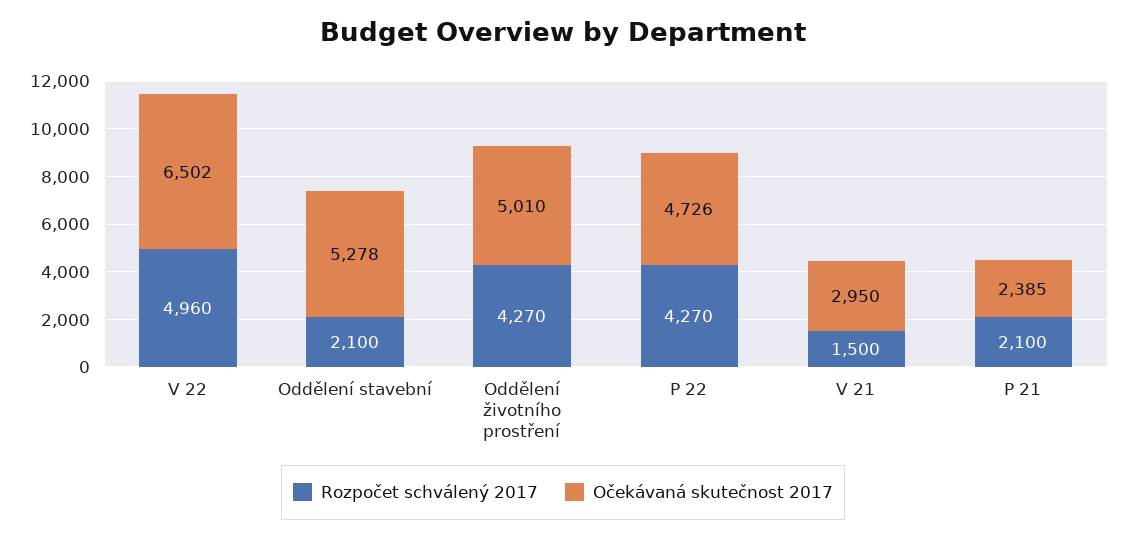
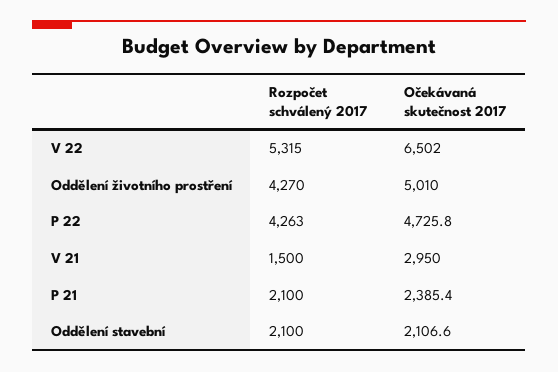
  {
    "Rozpočet schválený 2017": {
-     "V 22": 4960,
+     "V 22": 5315,
      "Oddělení stavební": 2100,
      "Oddělení životního prostření": 4270,
-     "P 22": 4270,
+     "P 22": 4263,
      "V 21": 1500,
      "P 21": 2100
    },
    "Očekávaná skutečnost 2017": {
      "V 22": 6502,
-     "Oddělení stavební": 5278,
+     "Oddělení stavební": 2106.6,
      "Oddělení životního prostření": 5010,
      "P 22": 4725.8,
      "V 21": 2950,
      "P 21": 2385.4
    }
  }

